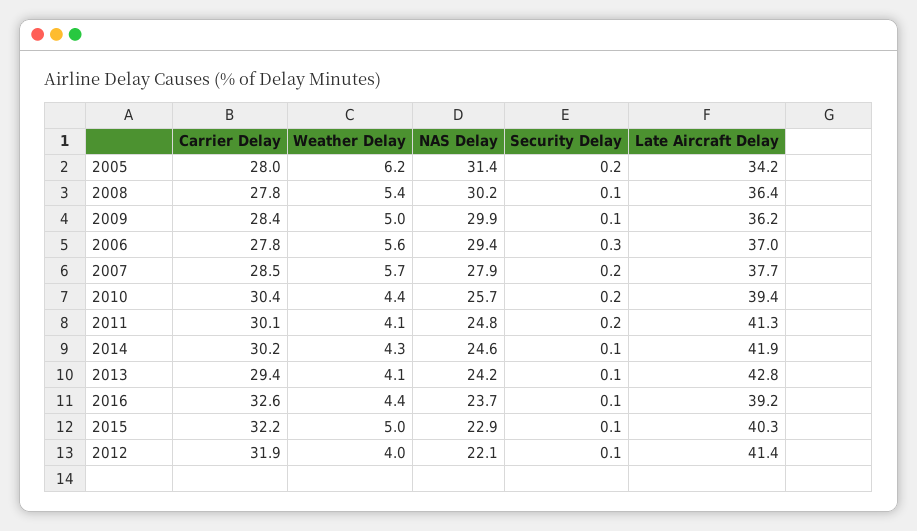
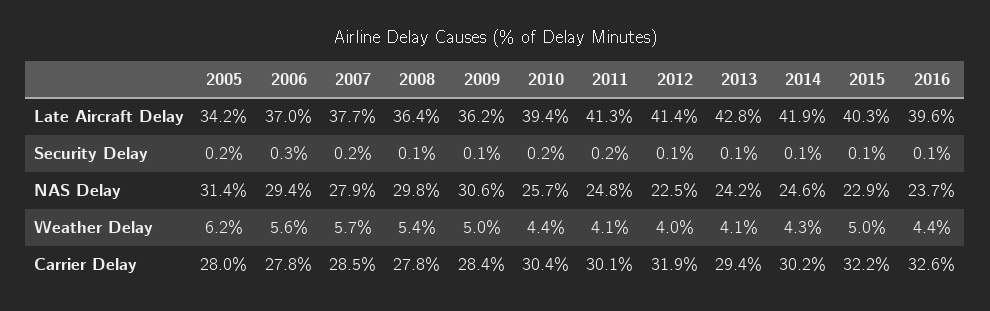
  {
    "Carrier Delay": {
      "2005": 28,
      "2008": 27.8,
      "2009": 28.4,
      "2006": 27.8,
      "2007": 28.5,
      "2010": 30.4,
      "2011": 30.1,
      "2014": 30.2,
      "2013": 29.4,
      "2016": 32.6,
      "2015": 32.2,
      "2012": 31.9
    },
    "Weather Delay": {
      "2005": 6.2,
      "2008": 5.4,
      "2009": 5,
      "2006": 5.6,
      "2007": 5.7,
      "2010": 4.4,
      "2011": 4.1,
      "2014": 4.3,
      "2013": 4.1,
      "2016": 4.4,
      "2015": 5,
      "2012": 4
    },
    "NAS Delay": {
      "2005": 31.4,
-     "2008": 30.2,
+     "2008": 29.8,
-     "2009": 29.9,
+     "2009": 30.6,
      "2006": 29.4,
      "2007": 27.9,
      "2010": 25.7,
      "2011": 24.8,
      "2014": 24.6,
      "2013": 24.2,
      "2016": 23.7,
      "2015": 22.9,
-     "2012": 22.1
+     "2012": 22.5
    },
    "Security Delay": {
      "2005": 0.2,
      "2008": 0.1,
      "2009": 0.1,
      "2006": 0.3,
      "2007": 0.2,
      "2010": 0.2,
      "2011": 0.2,
      "2014": 0.1,
      "2013": 0.1,
      "2016": 0.1,
      "2015": 0.1,
      "2012": 0.1
    },
    "Late Aircraft Delay": {
      "2005": 34.2,
      "2008": 36.4,
      "2009": 36.2,
      "2006": 37,
      "2007": 37.7,
      "2010": 39.4,
      "2011": 41.3,
      "2014": 41.9,
      "2013": 42.8,
-     "2016": 39.2,
+     "2016": 39.6,
      "2015": 40.3,
      "2012": 41.4
    }
  }

